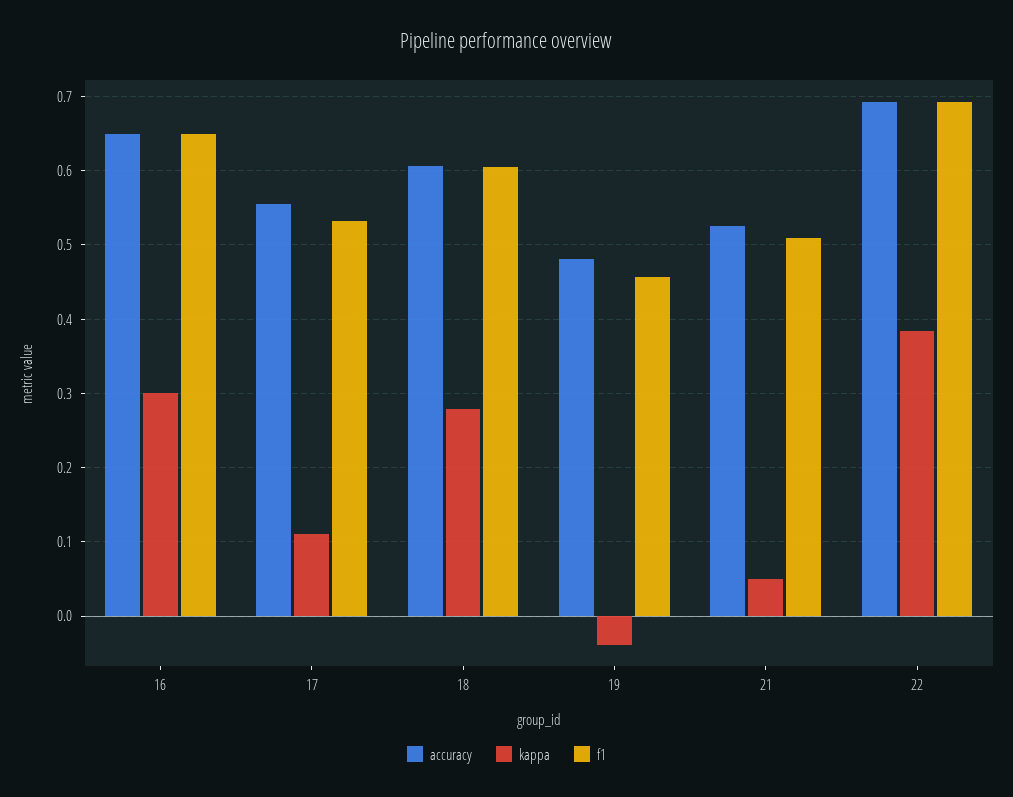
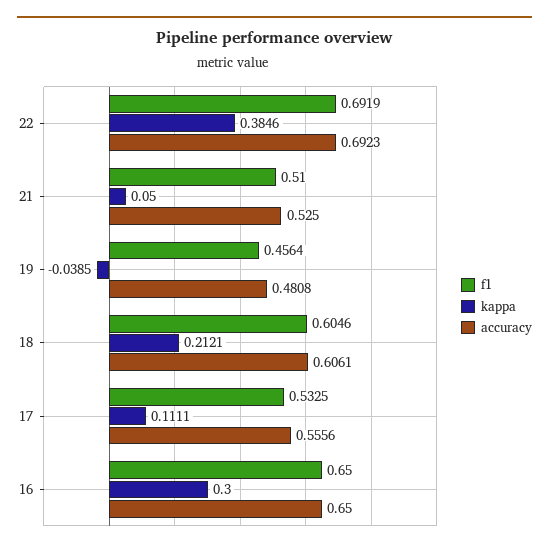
  {
    "accuracy": {
      "16": 0.65,
      "17": 0.5556,
      "18": 0.6061,
      "19": 0.4808,
      "21": 0.525,
      "22": 0.6923
    },
    "kappa": {
      "16": 0.3,
      "17": 0.1111,
-     "18": 0.28,
+     "18": 0.2121,
      "19": -0.0385,
      "21": 0.05,
      "22": 0.3846
    },
    "f1": {
      "16": 0.65,
      "17": 0.5325,
      "18": 0.6046,
      "19": 0.4564,
      "21": 0.51,
      "22": 0.6919
    }
  }

